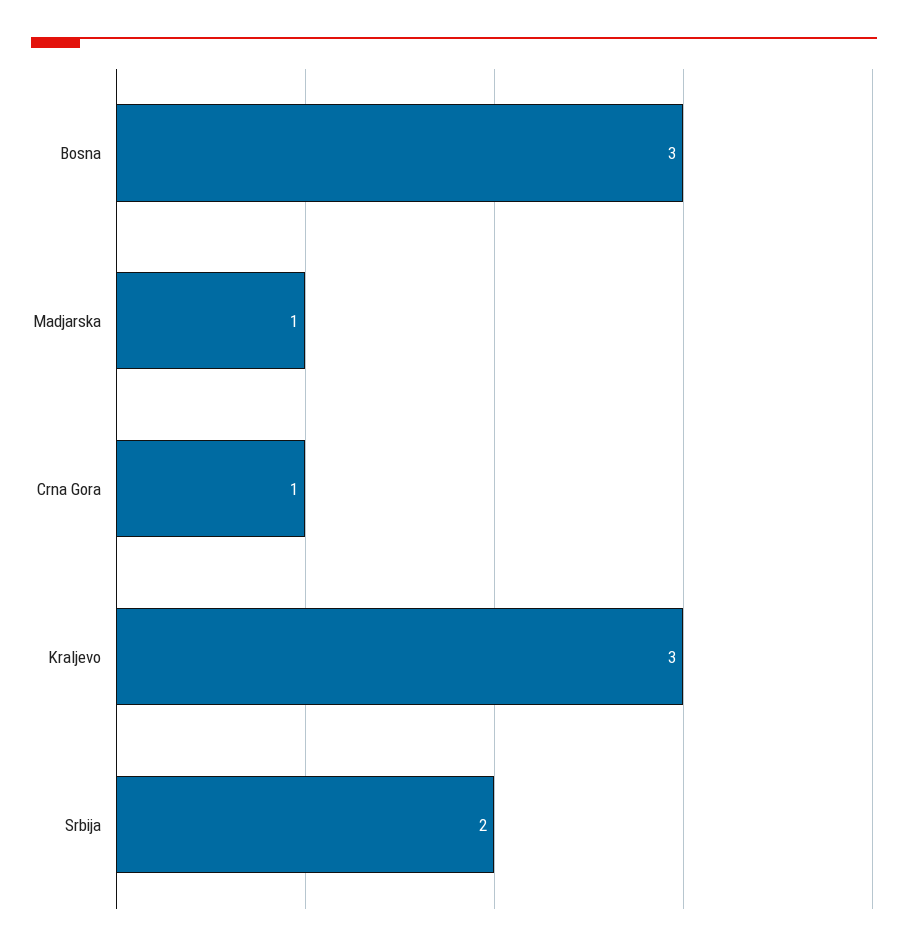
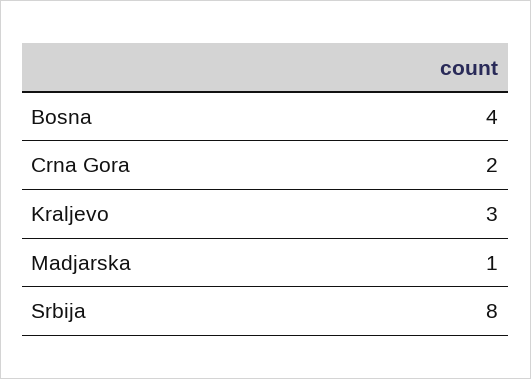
  {
-   "Bosna": 3,
+   "Bosna": 4,
    "Madjarska": 1,
-   "Crna Gora": 1,
+   "Crna Gora": 2,
    "Kraljevo": 3,
-   "Srbija": 2
+   "Srbija": 8
  }

